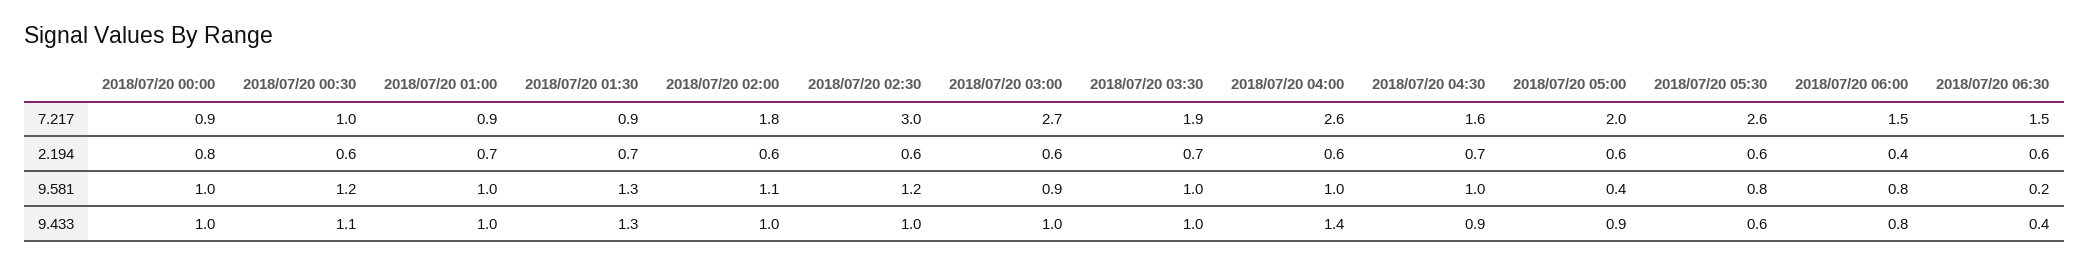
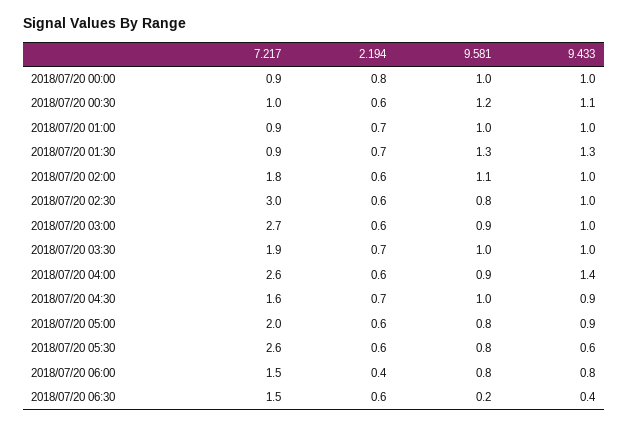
  {
    "2018/07/20 00:00": {
      "7.217": 0.9,
      "2.194": 0.8,
      "9.581": 1,
      "9.433": 1
    },
    "2018/07/20 00:30": {
      "7.217": 1,
      "2.194": 0.6,
      "9.581": 1.2,
      "9.433": 1.1
    },
    "2018/07/20 01:00": {
      "7.217": 0.9,
      "2.194": 0.7,
      "9.581": 1,
      "9.433": 1
    },
    "2018/07/20 01:30": {
      "7.217": 0.9,
      "2.194": 0.7,
      "9.581": 1.3,
      "9.433": 1.3
    },
    "2018/07/20 02:00": {
      "7.217": 1.8,
      "2.194": 0.6,
      "9.581": 1.1,
      "9.433": 1
    },
    "2018/07/20 02:30": {
      "7.217": 3,
      "2.194": 0.6,
-     "9.581": 1.2,
+     "9.581": 0.8,
      "9.433": 1
    },
    "2018/07/20 03:00": {
      "7.217": 2.7,
      "2.194": 0.6,
      "9.581": 0.9,
      "9.433": 1
    },
    "2018/07/20 03:30": {
      "7.217": 1.9,
      "2.194": 0.7,
      "9.581": 1,
      "9.433": 1
    },
    "2018/07/20 04:00": {
      "7.217": 2.6,
      "2.194": 0.6,
-     "9.581": 1,
+     "9.581": 0.9,
      "9.433": 1.4
    },
    "2018/07/20 04:30": {
      "7.217": 1.6,
      "2.194": 0.7,
      "9.581": 1,
      "9.433": 0.9
    },
    "2018/07/20 05:00": {
      "7.217": 2,
      "2.194": 0.6,
-     "9.581": 0.4,
+     "9.581": 0.8,
      "9.433": 0.9
    },
    "2018/07/20 05:30": {
      "7.217": 2.6,
      "2.194": 0.6,
      "9.581": 0.8,
      "9.433": 0.6
    },
    "2018/07/20 06:00": {
      "7.217": 1.5,
      "2.194": 0.4,
      "9.581": 0.8,
      "9.433": 0.8
    },
    "2018/07/20 06:30": {
      "7.217": 1.5,
      "2.194": 0.6,
      "9.581": 0.2,
      "9.433": 0.4
    }
  }

